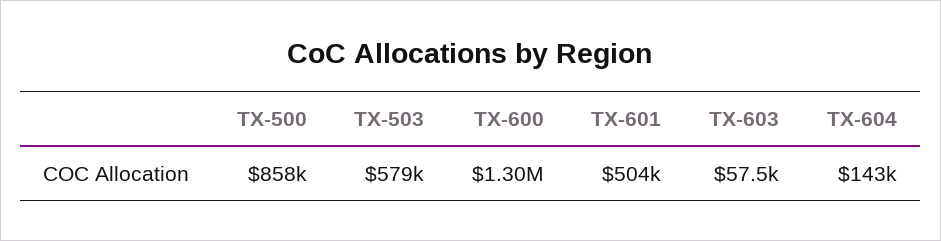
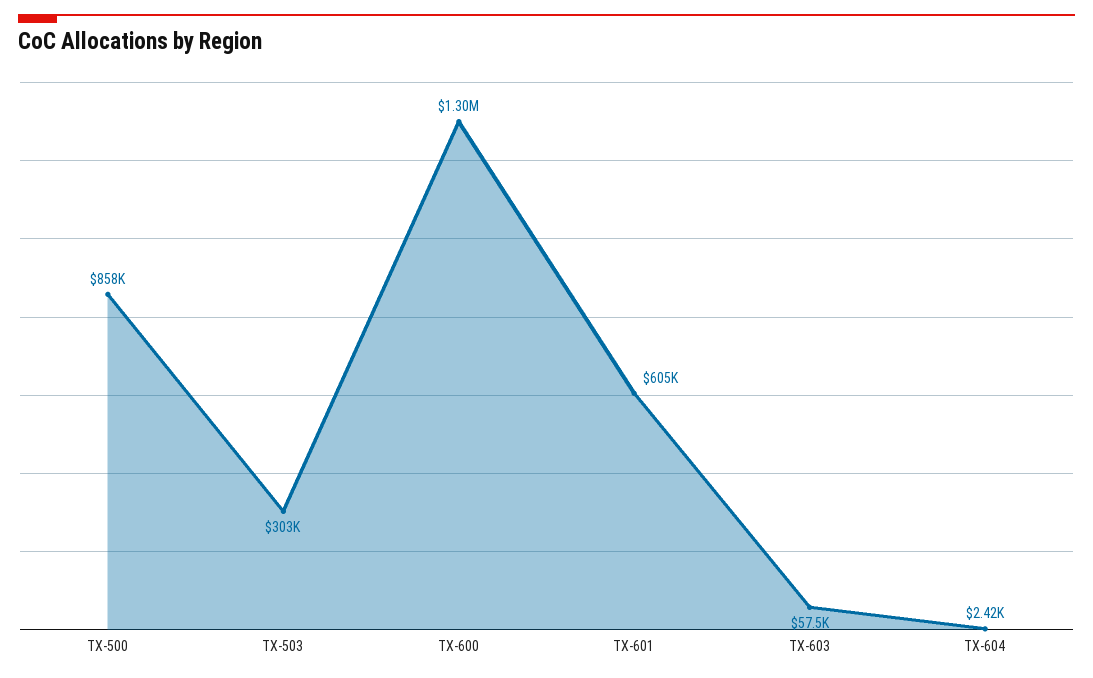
  {
    "TX-500": 858000,
-   "TX-503": 579000,
+   "TX-503": 303000,
    "TX-600": 1300000,
-   "TX-601": 504000,
+   "TX-601": 605000,
    "TX-603": 57500,
-   "TX-604": 143000
+   "TX-604": 2420
  }

